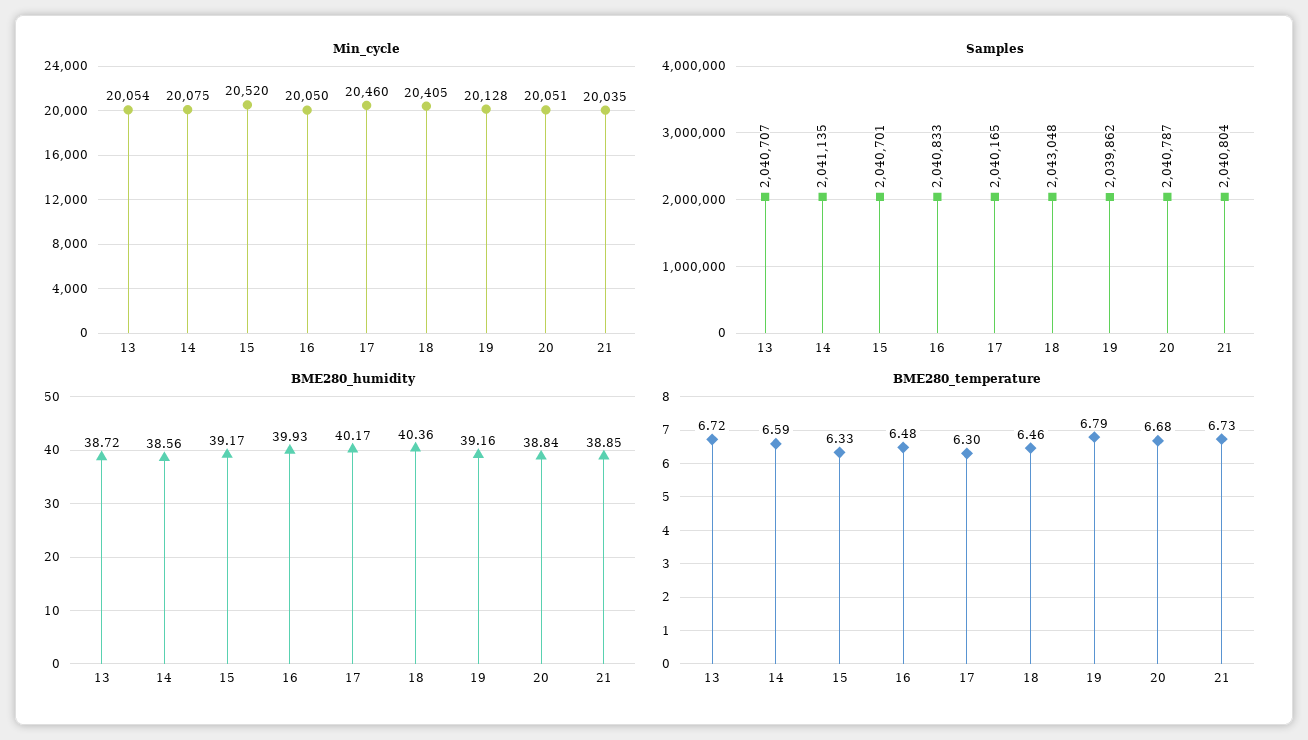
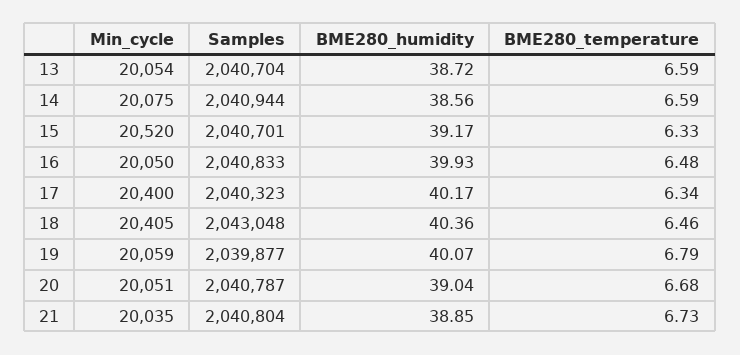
  {
    "Min_cycle": {
      "13": 20054,
      "14": 20075,
      "15": 20520,
      "16": 20050,
-     "17": 20460,
+     "17": 20400,
      "18": 20405,
-     "19": 20128,
+     "19": 20059,
      "20": 20051,
      "21": 20035
    },
    "Samples": {
-     "13": 2040707,
+     "13": 2040704,
-     "14": 2041135,
+     "14": 2040944,
      "15": 2040701,
      "16": 2040833,
-     "17": 2040165,
+     "17": 2040323,
      "18": 2043048,
-     "19": 2039862,
+     "19": 2039877,
      "20": 2040787,
      "21": 2040804
    },
    "BME280_humidity": {
      "13": 38.72,
      "14": 38.56,
      "15": 39.17,
      "16": 39.93,
      "17": 40.17,
      "18": 40.36,
-     "19": 39.16,
+     "19": 40.07,
-     "20": 38.84,
+     "20": 39.04,
      "21": 38.85
    },
    "BME280_temperature": {
-     "13": 6.72,
+     "13": 6.59,
      "14": 6.59,
      "15": 6.33,
      "16": 6.48,
-     "17": 6.3,
+     "17": 6.34,
      "18": 6.46,
      "19": 6.79,
      "20": 6.68,
      "21": 6.73
    }
  }

